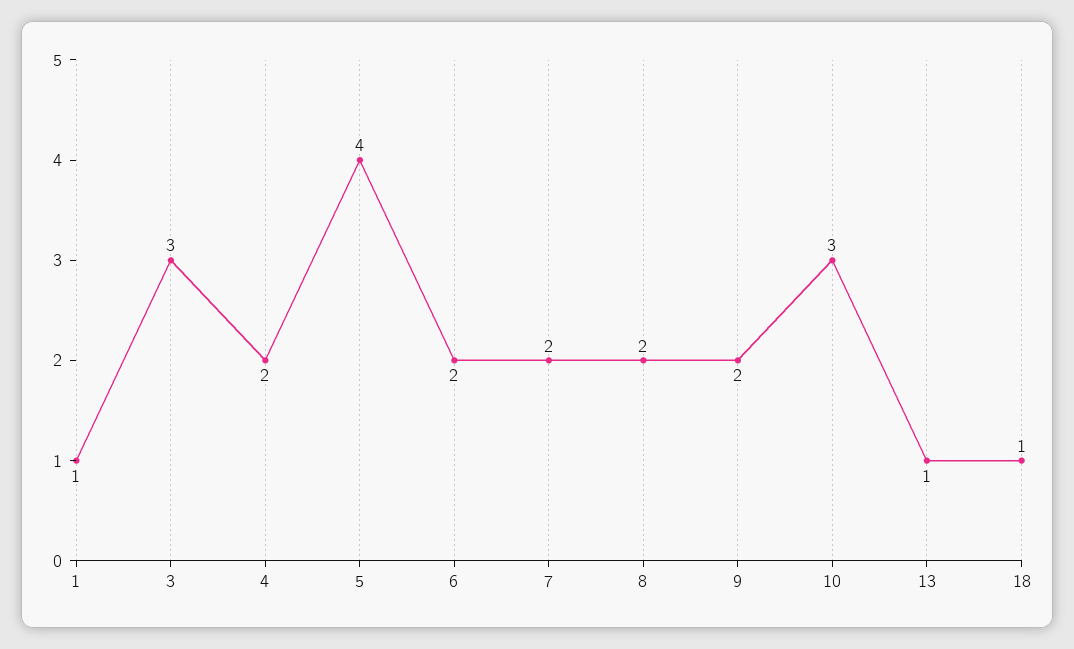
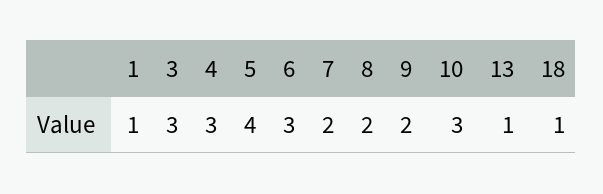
  {
    "1": 1,
    "3": 3,
-   "4": 2,
+   "4": 3,
    "5": 4,
-   "6": 2,
+   "6": 3,
    "7": 2,
    "8": 2,
    "9": 2,
    "10": 3,
    "13": 1,
    "18": 1
  }

